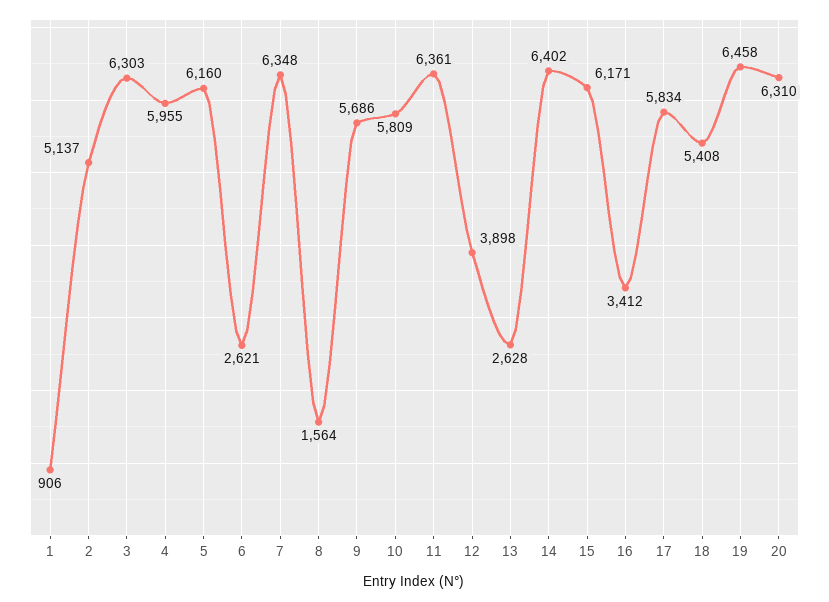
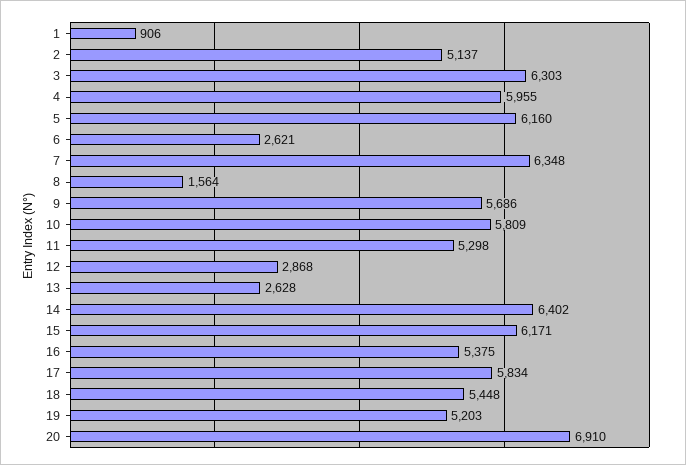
  {
    "1": 906,
    "2": 5137,
    "3": 6303,
    "4": 5955,
    "5": 6160,
    "6": 2621,
    "7": 6348,
    "8": 1564,
    "9": 5686,
    "10": 5809,
-   "11": 6361,
+   "11": 5298,
-   "12": 3898,
+   "12": 2868,
    "13": 2628,
    "14": 6402,
    "15": 6171,
-   "16": 3412,
+   "16": 5375,
    "17": 5834,
-   "18": 5408,
+   "18": 5448,
-   "19": 6458,
+   "19": 5203,
-   "20": 6310
+   "20": 6910
  }

